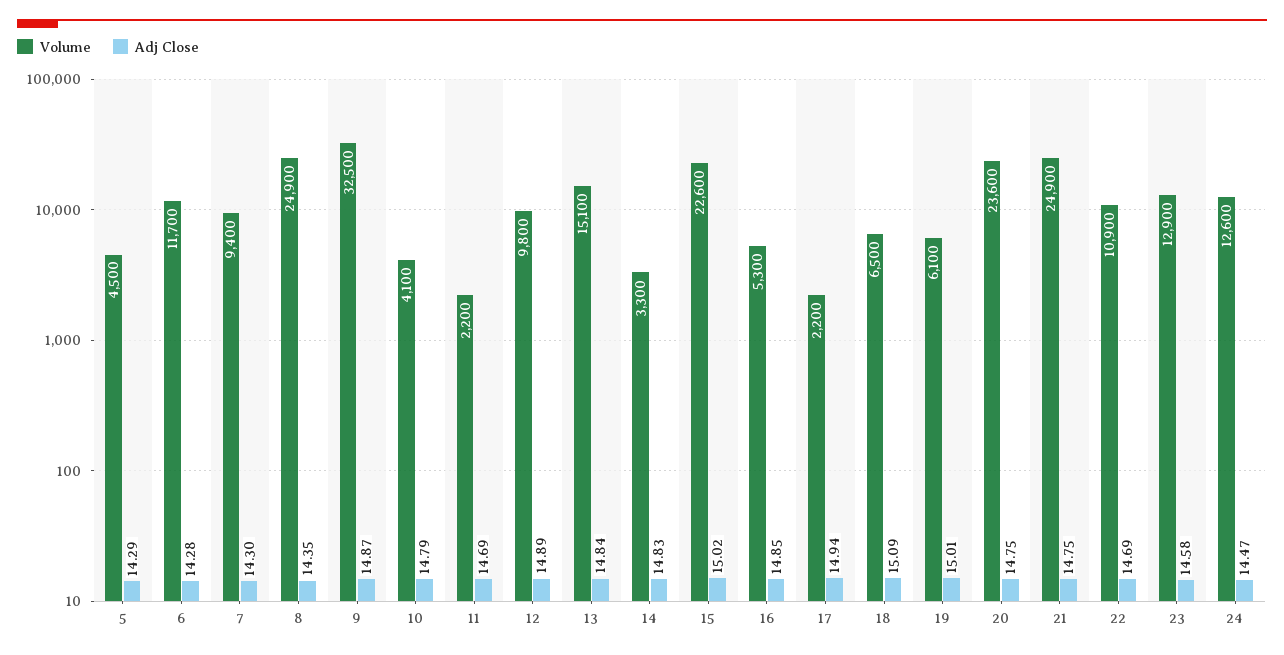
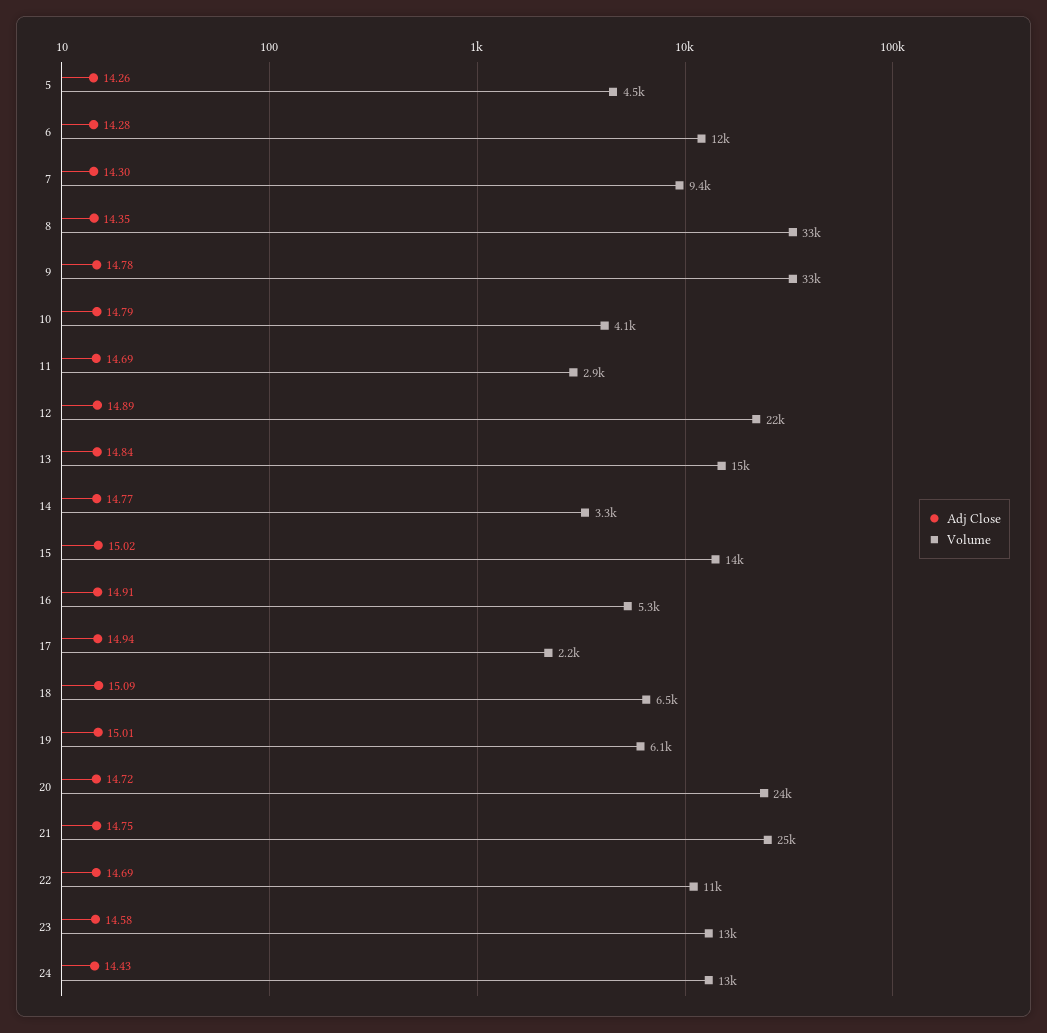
  {
    "Volume": {
      "5": 4500,
      "6": 11700,
      "7": 9400,
-     "8": 24900,
+     "8": 33000,
      "9": 32500,
      "10": 4100,
-     "11": 2200,
+     "11": 2900,
-     "12": 9800,
+     "12": 22000,
      "13": 15100,
      "14": 3300,
-     "15": 22600,
+     "15": 14000,
      "16": 5300,
      "17": 2200,
      "18": 6500,
      "19": 6100,
      "20": 23600,
      "21": 24900,
      "22": 10900,
      "23": 12900,
      "24": 12600
    },
    "Adj Close": {
-     "5": 14.29,
+     "5": 14.26,
      "6": 14.28,
      "7": 14.3,
      "8": 14.35,
-     "9": 14.87,
+     "9": 14.78,
      "10": 14.79,
      "11": 14.69,
      "12": 14.89,
      "13": 14.84,
-     "14": 14.83,
+     "14": 14.77,
      "15": 15.02,
-     "16": 14.85,
+     "16": 14.91,
      "17": 14.94,
      "18": 15.09,
      "19": 15.01,
-     "20": 14.75,
+     "20": 14.72,
      "21": 14.75,
      "22": 14.69,
      "23": 14.58,
-     "24": 14.47
+     "24": 14.43
    }
  }

